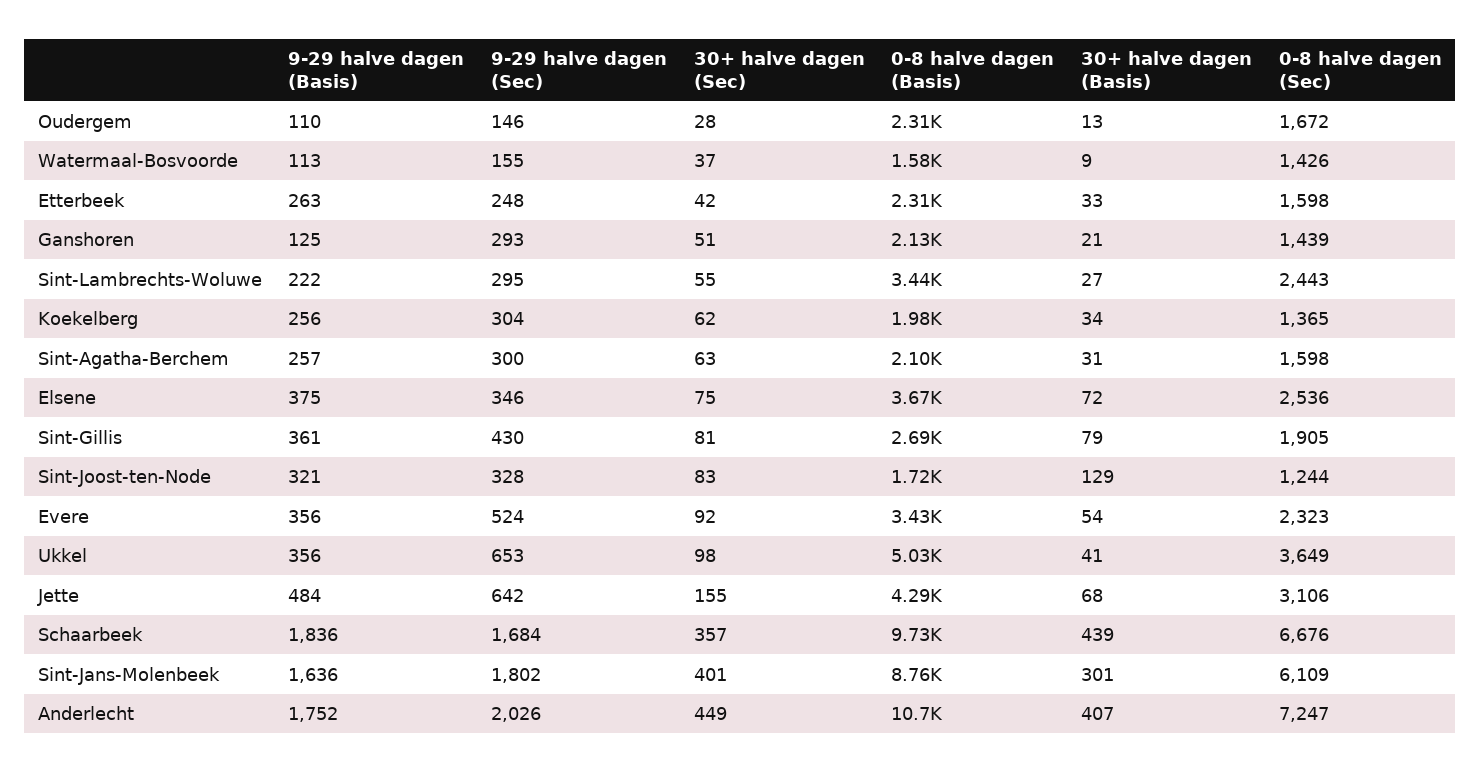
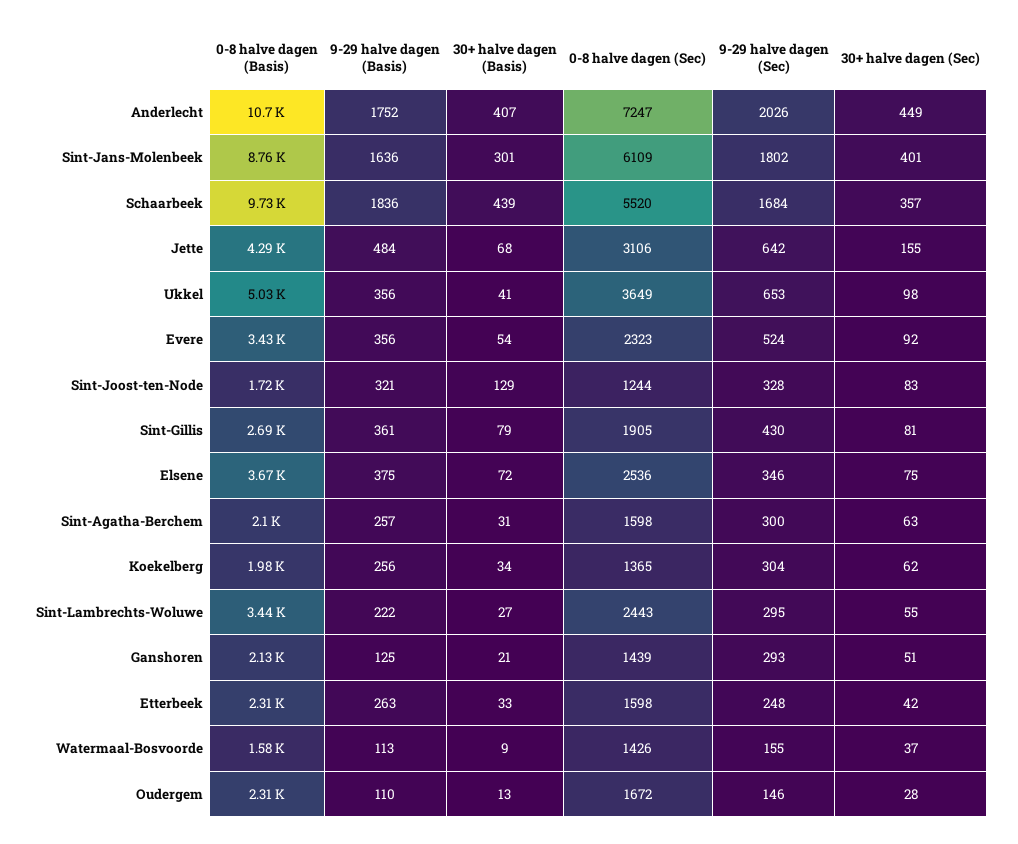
  {
    "9-29 halve dagen (Basis)": {
      "Oudergem": 110,
      "Watermaal-Bosvoorde": 113,
      "Etterbeek": 263,
      "Ganshoren": 125,
      "Sint-Lambrechts-Woluwe": 222,
      "Koekelberg": 256,
      "Sint-Agatha-Berchem": 257,
      "Elsene": 375,
      "Sint-Gillis": 361,
      "Sint-Joost-ten-Node": 321,
      "Evere": 356,
      "Ukkel": 356,
      "Jette": 484,
      "Schaarbeek": 1836,
      "Sint-Jans-Molenbeek": 1636,
      "Anderlecht": 1752
    },
    "9-29 halve dagen (Sec)": {
      "Oudergem": 146,
      "Watermaal-Bosvoorde": 155,
      "Etterbeek": 248,
      "Ganshoren": 293,
      "Sint-Lambrechts-Woluwe": 295,
      "Koekelberg": 304,
      "Sint-Agatha-Berchem": 300,
      "Elsene": 346,
      "Sint-Gillis": 430,
      "Sint-Joost-ten-Node": 328,
      "Evere": 524,
      "Ukkel": 653,
      "Jette": 642,
      "Schaarbeek": 1684,
      "Sint-Jans-Molenbeek": 1802,
      "Anderlecht": 2026
    },
    "30+ halve dagen (Sec)": {
      "Oudergem": 28,
      "Watermaal-Bosvoorde": 37,
      "Etterbeek": 42,
      "Ganshoren": 51,
      "Sint-Lambrechts-Woluwe": 55,
      "Koekelberg": 62,
      "Sint-Agatha-Berchem": 63,
      "Elsene": 75,
      "Sint-Gillis": 81,
      "Sint-Joost-ten-Node": 83,
      "Evere": 92,
      "Ukkel": 98,
      "Jette": 155,
      "Schaarbeek": 357,
      "Sint-Jans-Molenbeek": 401,
      "Anderlecht": 449
    },
    "0-8 halve dagen (Basis)": {
      "Oudergem": 2310,
      "Watermaal-Bosvoorde": 1580,
      "Etterbeek": 2310,
      "Ganshoren": 2130,
      "Sint-Lambrechts-Woluwe": 3440,
      "Koekelberg": 1980,
      "Sint-Agatha-Berchem": 2100,
      "Elsene": 3670,
      "Sint-Gillis": 2690,
      "Sint-Joost-ten-Node": 1720,
      "Evere": 3430,
      "Ukkel": 5030,
      "Jette": 4290,
      "Schaarbeek": 9730,
      "Sint-Jans-Molenbeek": 8760,
      "Anderlecht": 10700
    },
    "30+ halve dagen (Basis)": {
      "Oudergem": 13,
      "Watermaal-Bosvoorde": 9,
      "Etterbeek": 33,
      "Ganshoren": 21,
      "Sint-Lambrechts-Woluwe": 27,
      "Koekelberg": 34,
      "Sint-Agatha-Berchem": 31,
      "Elsene": 72,
      "Sint-Gillis": 79,
      "Sint-Joost-ten-Node": 129,
      "Evere": 54,
      "Ukkel": 41,
      "Jette": 68,
      "Schaarbeek": 439,
      "Sint-Jans-Molenbeek": 301,
      "Anderlecht": 407
    },
    "0-8 halve dagen (Sec)": {
      "Oudergem": 1672,
      "Watermaal-Bosvoorde": 1426,
      "Etterbeek": 1598,
      "Ganshoren": 1439,
      "Sint-Lambrechts-Woluwe": 2443,
      "Koekelberg": 1365,
      "Sint-Agatha-Berchem": 1598,
      "Elsene": 2536,
      "Sint-Gillis": 1905,
      "Sint-Joost-ten-Node": 1244,
      "Evere": 2323,
      "Ukkel": 3649,
      "Jette": 3106,
-     "Schaarbeek": 6676,
+     "Schaarbeek": 5520,
      "Sint-Jans-Molenbeek": 6109,
      "Anderlecht": 7247
    }
  }

